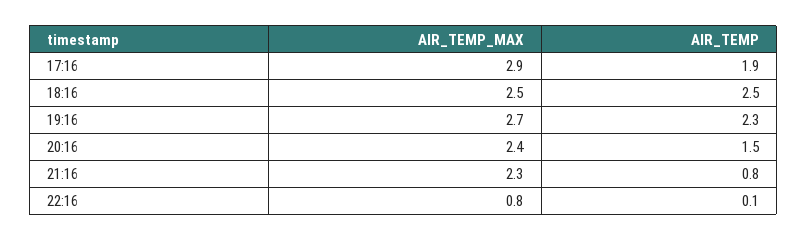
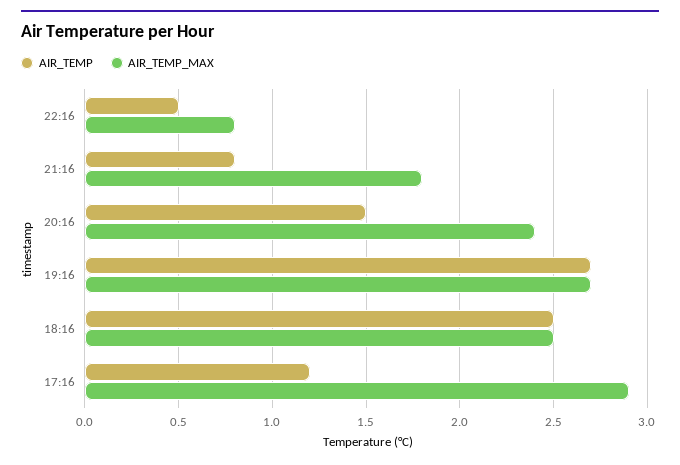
  {
    "AIR_TEMP_MAX": {
      "17:16": 2.9,
      "18:16": 2.5,
      "19:16": 2.7,
      "20:16": 2.4,
-     "21:16": 2.3,
+     "21:16": 1.8,
      "22:16": 0.8
    },
    "AIR_TEMP": {
-     "17:16": 1.9,
+     "17:16": 1.2,
      "18:16": 2.5,
-     "19:16": 2.3,
+     "19:16": 2.7,
      "20:16": 1.5,
      "21:16": 0.8,
-     "22:16": 0.1
+     "22:16": 0.5
    }
  }

